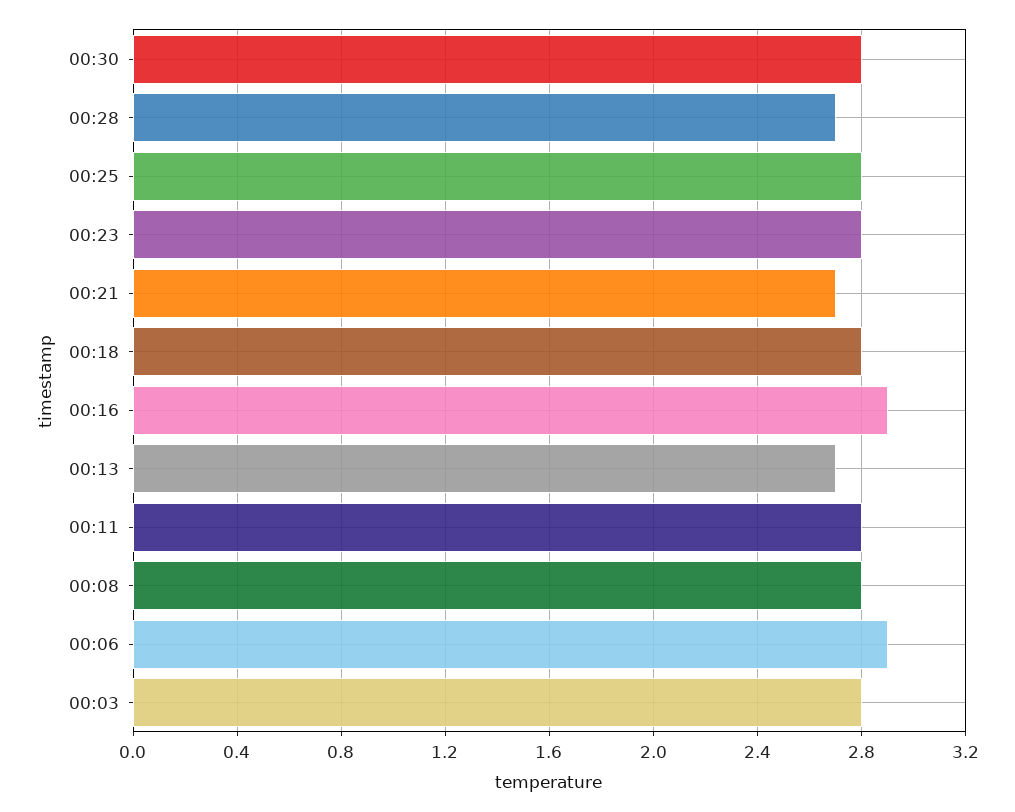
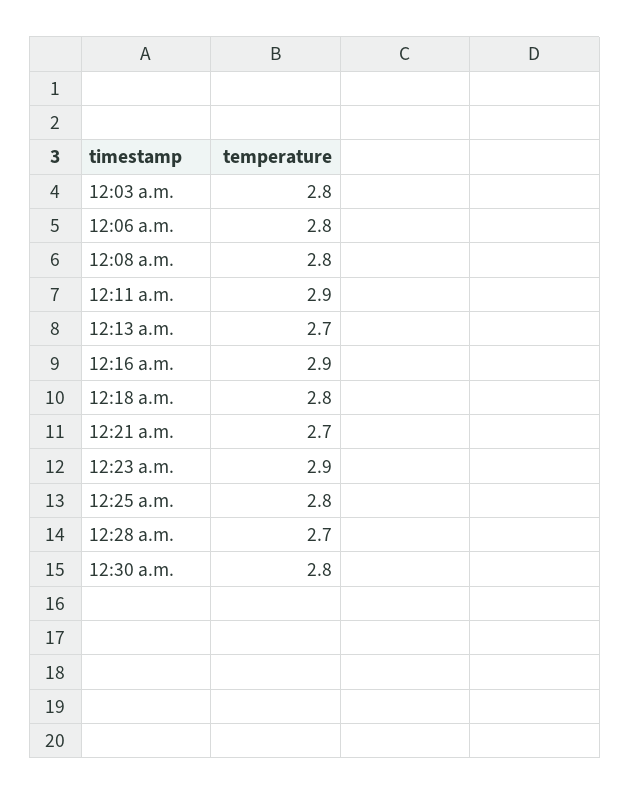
  {
    "00:30": 2.8,
    "00:28": 2.7,
    "00:25": 2.8,
-   "00:23": 2.8,
+   "00:23": 2.9,
    "00:21": 2.7,
    "00:18": 2.8,
    "00:16": 2.9,
    "00:13": 2.7,
-   "00:11": 2.8,
+   "00:11": 2.9,
    "00:08": 2.8,
-   "00:06": 2.9,
+   "00:06": 2.8,
    "00:03": 2.8
  }

